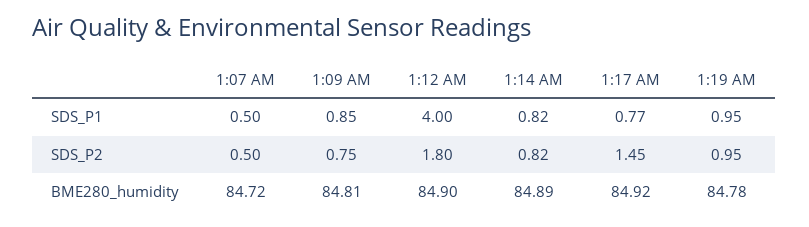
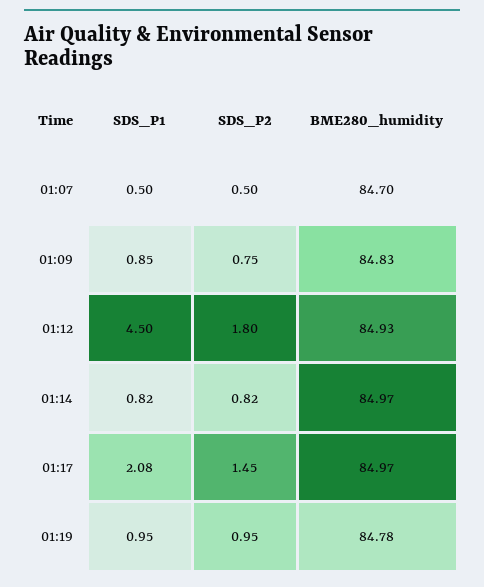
  {
    "1:07 AM": {
      "SDS_P1": 0.5,
      "SDS_P2": 0.5,
-     "BME280_humidity": 84.72
+     "BME280_humidity": 84.7
    },
    "1:09 AM": {
      "SDS_P1": 0.85,
      "SDS_P2": 0.75,
-     "BME280_humidity": 84.81
+     "BME280_humidity": 84.83
    },
    "1:12 AM": {
-     "SDS_P1": 4,
+     "SDS_P1": 4.5,
      "SDS_P2": 1.8,
-     "BME280_humidity": 84.9
+     "BME280_humidity": 84.93
    },
    "1:14 AM": {
      "SDS_P1": 0.82,
      "SDS_P2": 0.82,
-     "BME280_humidity": 84.89
+     "BME280_humidity": 84.97
    },
    "1:17 AM": {
-     "SDS_P1": 0.77,
+     "SDS_P1": 2.08,
      "SDS_P2": 1.45,
-     "BME280_humidity": 84.92
+     "BME280_humidity": 84.97
    },
    "1:19 AM": {
      "SDS_P1": 0.95,
      "SDS_P2": 0.95,
      "BME280_humidity": 84.78
    }
  }

